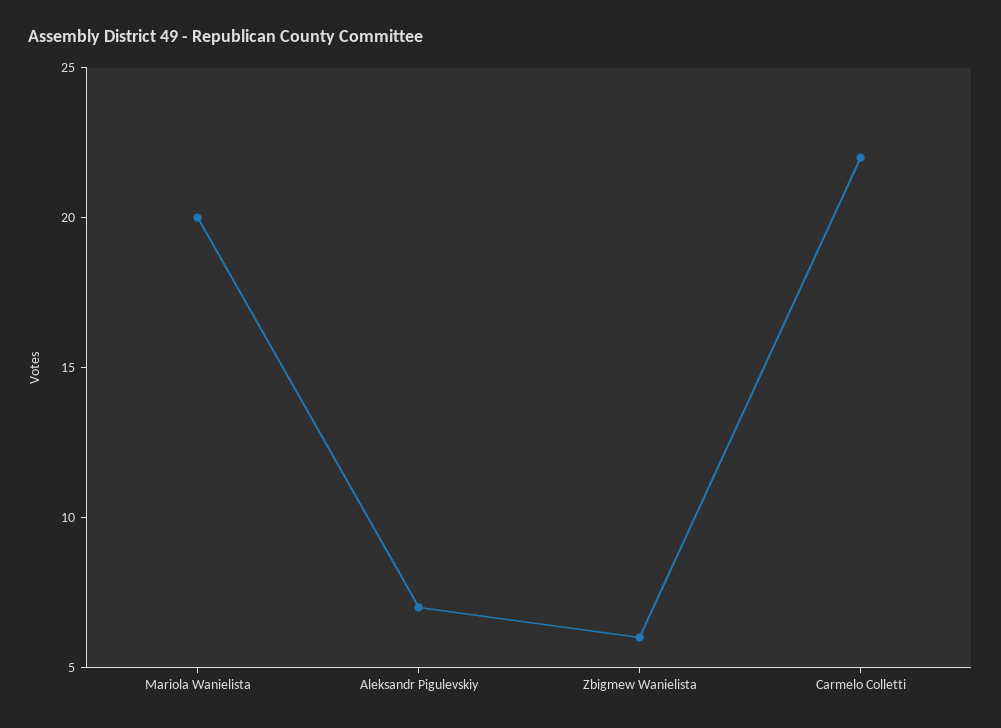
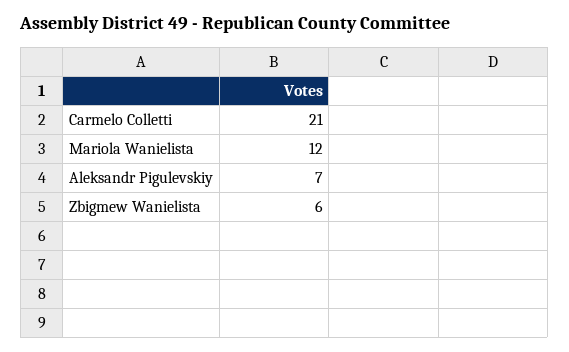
  {
-   "Mariola Wanielista": 20,
+   "Mariola Wanielista": 12,
    "Aleksandr Pigulevskiy": 7,
    "Zbigmew Wanielista": 6,
-   "Carmelo Colletti": 22
+   "Carmelo Colletti": 21
  }

